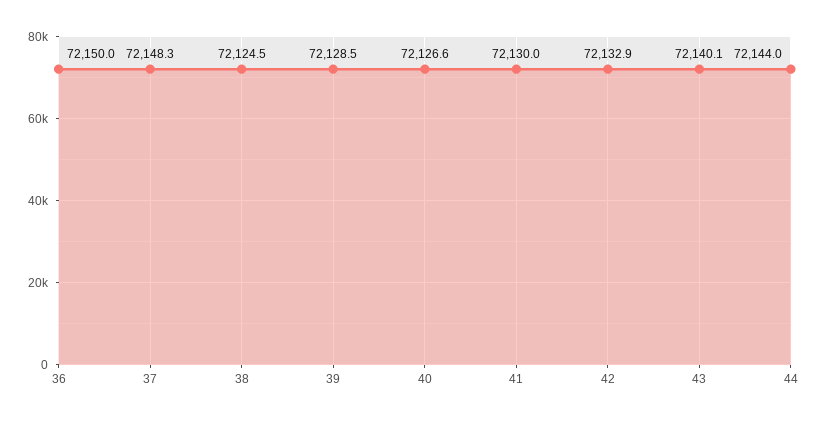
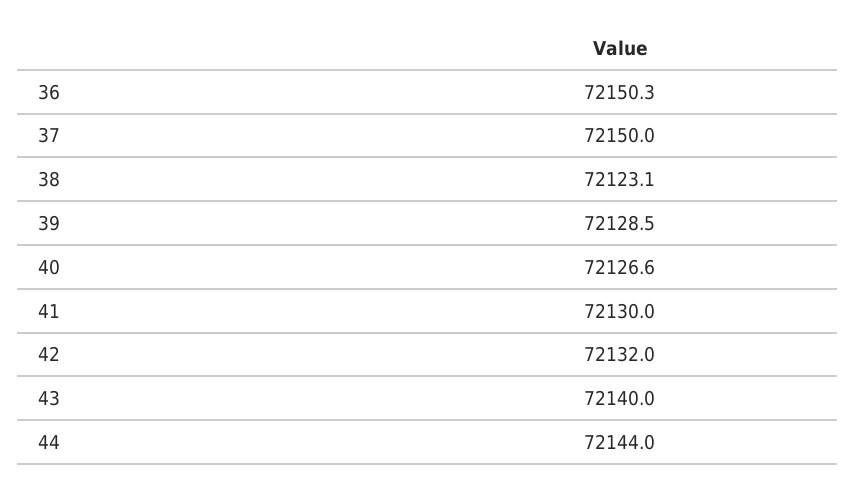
  {
-   "36": 72150,
+   "36": 72150.3,
-   "37": 72148.3,
+   "37": 72150,
-   "38": 72124.5,
+   "38": 72123.1,
    "39": 72128.5,
    "40": 72126.6,
    "41": 72130,
-   "42": 72132.9,
+   "42": 72132,
-   "43": 72140.1,
+   "43": 72140,
    "44": 72144
  }

